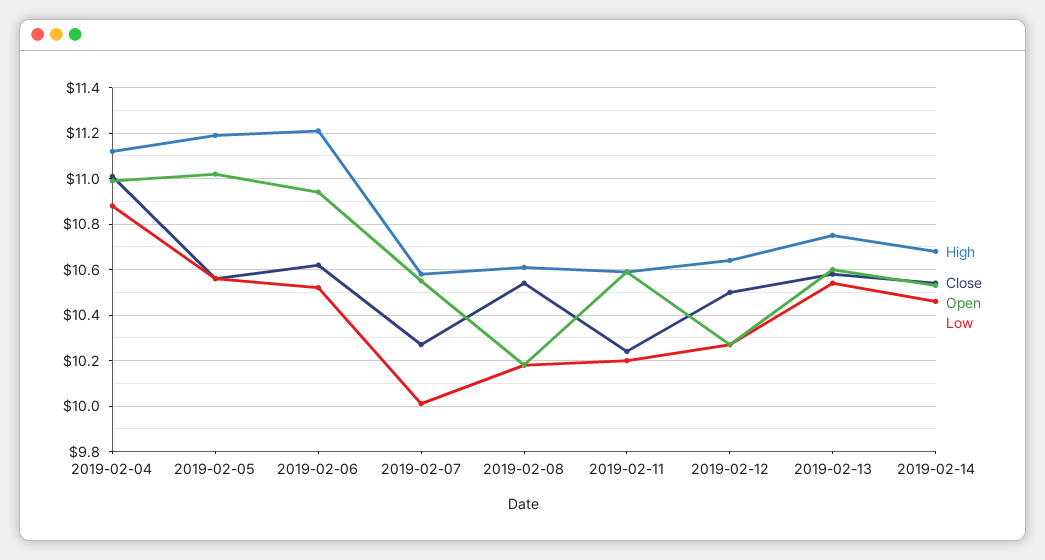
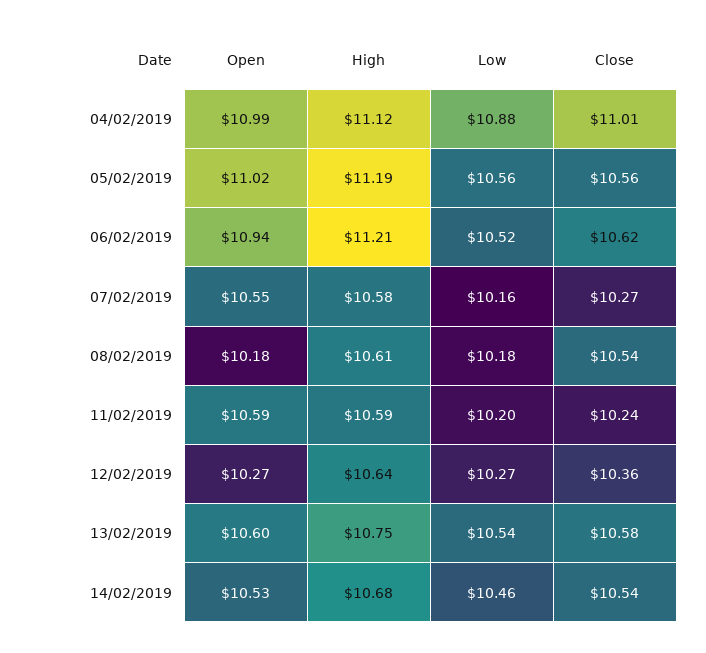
  {
    "High": {
      "2019-02-04": 11.12,
      "2019-02-05": 11.19,
      "2019-02-06": 11.21,
      "2019-02-07": 10.58,
      "2019-02-08": 10.61,
      "2019-02-11": 10.59,
      "2019-02-12": 10.64,
      "2019-02-13": 10.75,
      "2019-02-14": 10.68
    },
    "Close": {
      "2019-02-04": 11.01,
      "2019-02-05": 10.56,
      "2019-02-06": 10.62,
      "2019-02-07": 10.27,
      "2019-02-08": 10.54,
      "2019-02-11": 10.24,
-     "2019-02-12": 10.5,
+     "2019-02-12": 10.36,
      "2019-02-13": 10.58,
      "2019-02-14": 10.54
    },
    "Open": {
      "2019-02-04": 10.99,
      "2019-02-05": 11.02,
      "2019-02-06": 10.94,
      "2019-02-07": 10.55,
      "2019-02-08": 10.18,
      "2019-02-11": 10.59,
      "2019-02-12": 10.27,
      "2019-02-13": 10.6,
      "2019-02-14": 10.53
    },
    "Low": {
      "2019-02-04": 10.88,
      "2019-02-05": 10.56,
      "2019-02-06": 10.52,
-     "2019-02-07": 10,
+     "2019-02-07": 10.16,
      "2019-02-08": 10.18,
      "2019-02-11": 10.2,
      "2019-02-12": 10.27,
      "2019-02-13": 10.54,
      "2019-02-14": 10.46
    }
  }

